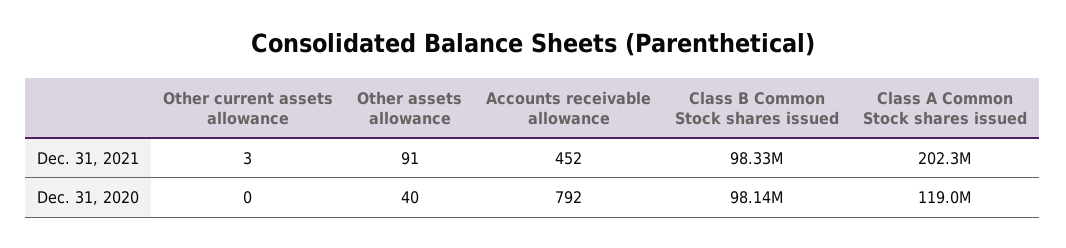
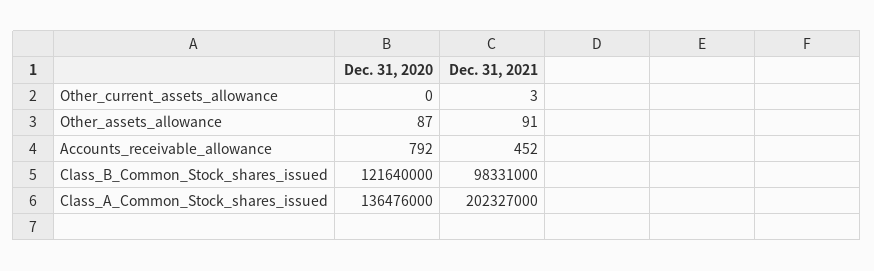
  {
    "Other current assets allowance": {
      "Dec. 31, 2021": 3,
      "Dec. 31, 2020": 0
    },
    "Other assets allowance": {
      "Dec. 31, 2021": 91,
-     "Dec. 31, 2020": 40
+     "Dec. 31, 2020": 87
    },
    "Accounts receivable allowance": {
      "Dec. 31, 2021": 452,
      "Dec. 31, 2020": 792
    },
    "Class B Common Stock shares issued": {
      "Dec. 31, 2021": 98331000,
-     "Dec. 31, 2020": 98140000
+     "Dec. 31, 2020": 121640000
    },
    "Class A Common Stock shares issued": {
      "Dec. 31, 2021": 202327000,
-     "Dec. 31, 2020": 119000000
+     "Dec. 31, 2020": 136476000
    }
  }

